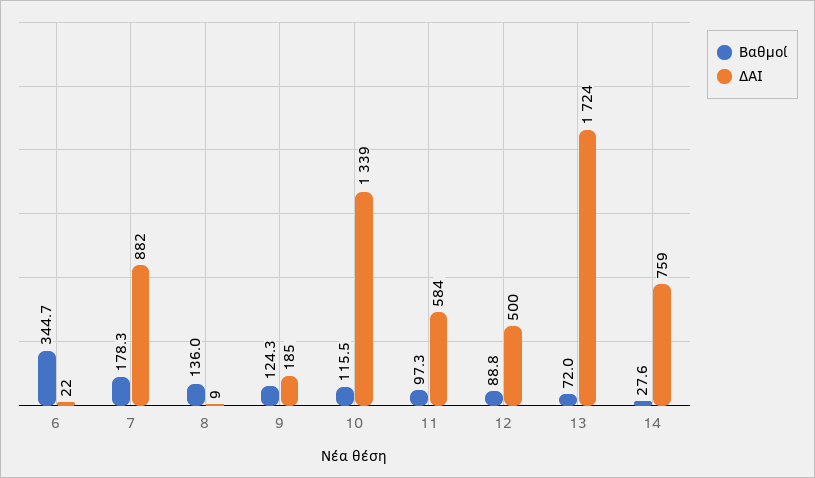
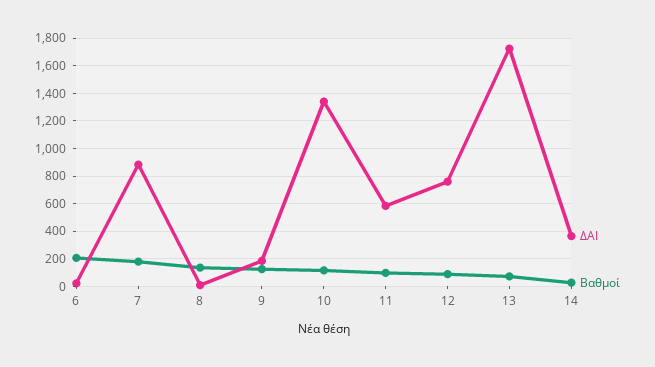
  {
    "Βαθμοί": {
-     "6": 344.7,
+     "6": 200,
      "7": 178.3,
      "8": 136,
      "9": 124.3,
      "10": 115.5,
      "11": 97.3,
      "12": 88.8,
      "13": 72,
      "14": 27.6
    },
    "ΔΑΙ": {
      "6": 22,
      "7": 882,
      "8": 9,
      "9": 185,
      "10": 1339,
      "11": 584,
-     "12": 500,
+     "12": 750,
      "13": 1724,
-     "14": 759
+     "14": 350
    }
  }

